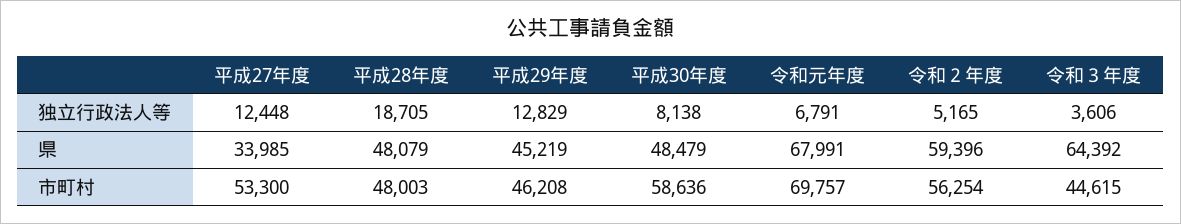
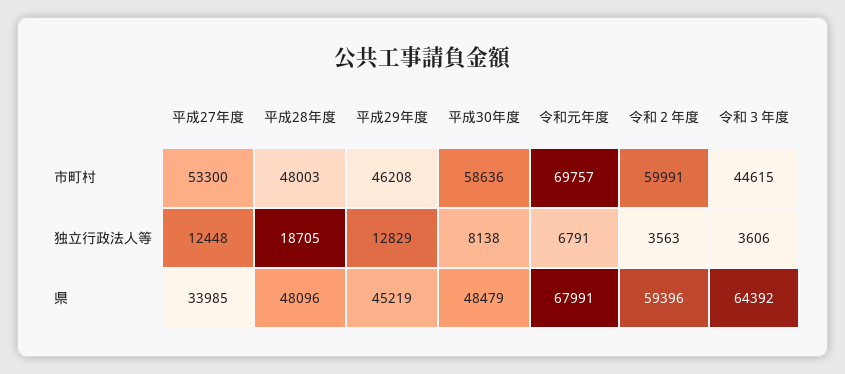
  {
    "平成27年度": {
      "独立行政法人等": 12448,
      "県": 33985,
      "市町村": 53300
    },
    "平成28年度": {
      "独立行政法人等": 18705,
-     "県": 48079,
+     "県": 48096,
      "市町村": 48003
    },
    "平成29年度": {
      "独立行政法人等": 12829,
      "県": 45219,
      "市町村": 46208
    },
    "平成30年度": {
      "独立行政法人等": 8138,
      "県": 48479,
      "市町村": 58636
    },
    "令和元年度": {
      "独立行政法人等": 6791,
      "県": 67991,
      "市町村": 69757
    },
    "令和２年度": {
-     "独立行政法人等": 5165,
+     "独立行政法人等": 3563,
      "県": 59396,
-     "市町村": 56254
+     "市町村": 59991
    },
    "令和３年度": {
      "独立行政法人等": 3606,
      "県": 64392,
      "市町村": 44615
    }
  }

